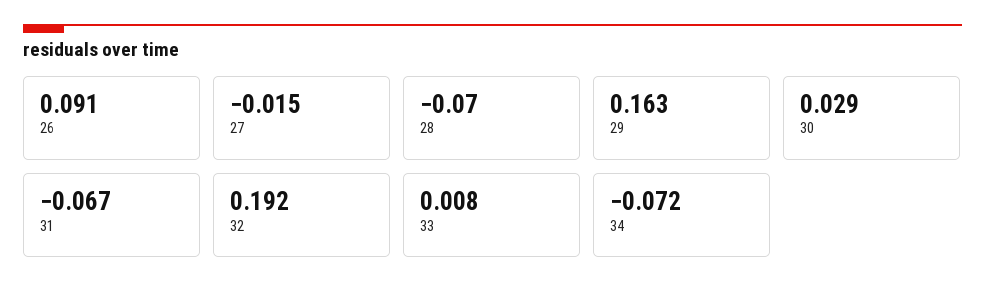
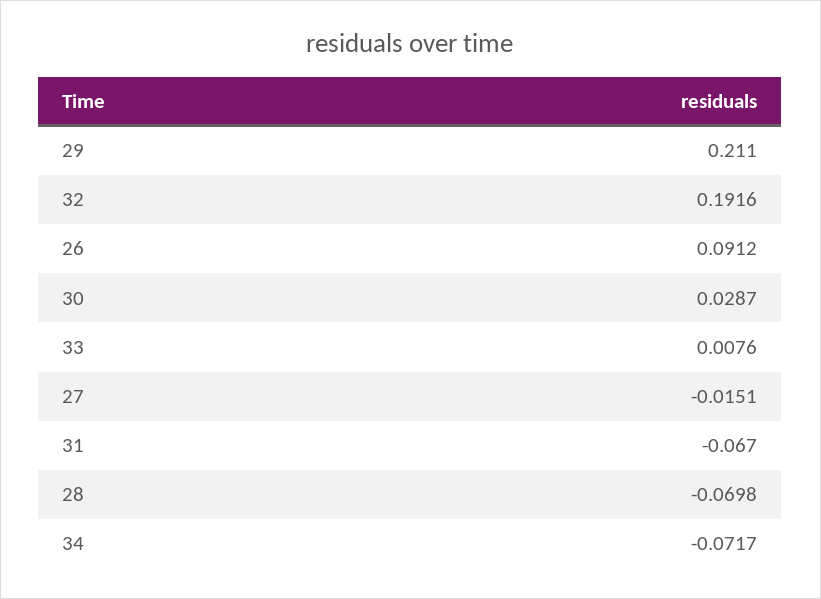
  {
    "26": 0.0912,
    "27": -0.0151,
    "28": -0.0698,
-   "29": 0.163,
+   "29": 0.211,
    "30": 0.0287,
    "31": -0.067,
    "32": 0.1916,
    "33": 0.0076,
    "34": -0.0717
  }

